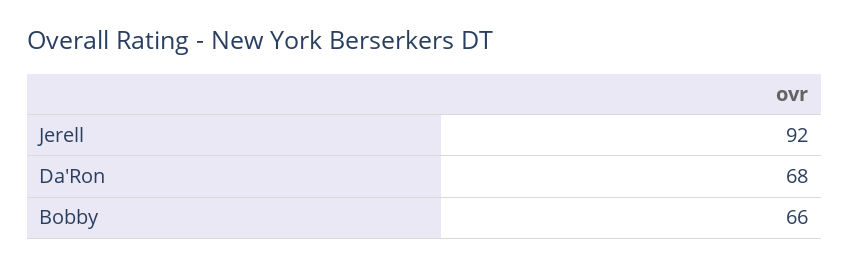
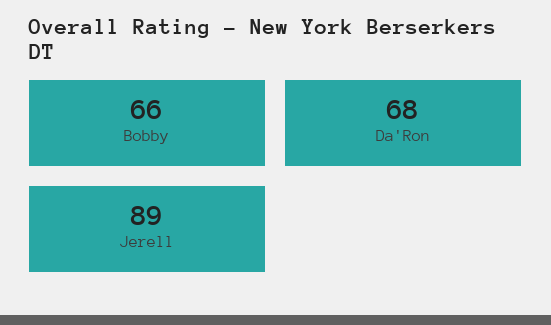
  {
-   "Jerell": 92,
+   "Jerell": 89,
    "Da'Ron": 68,
    "Bobby": 66
  }

